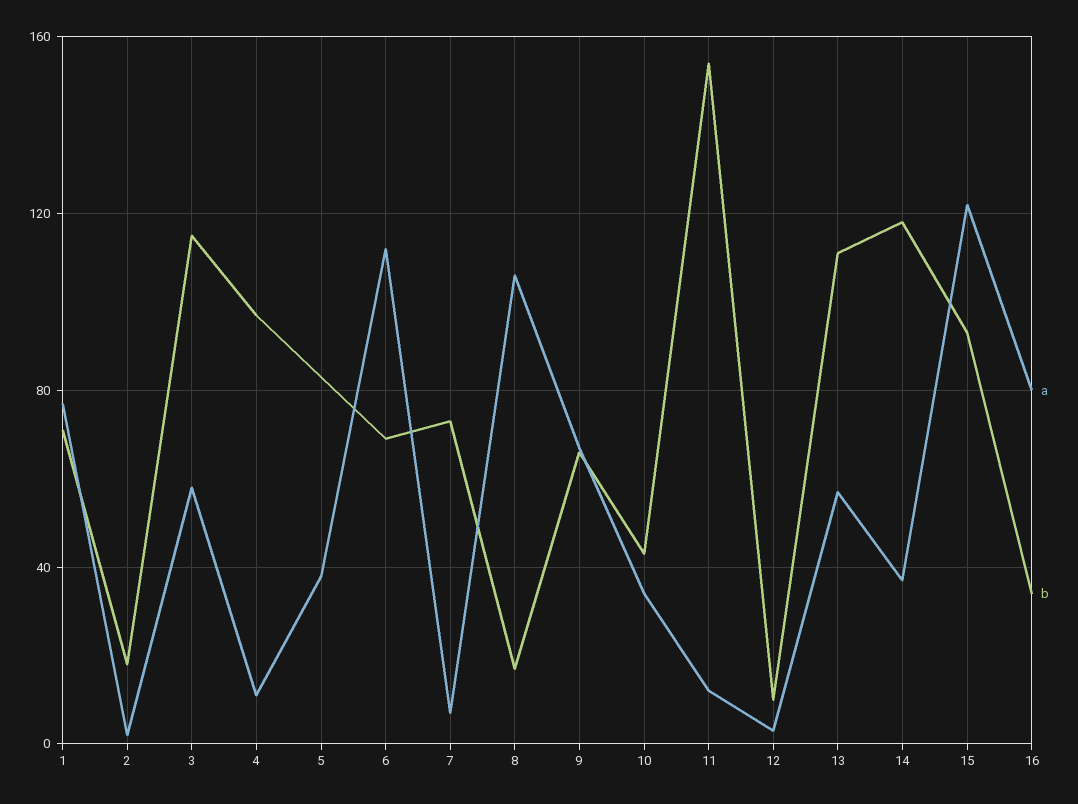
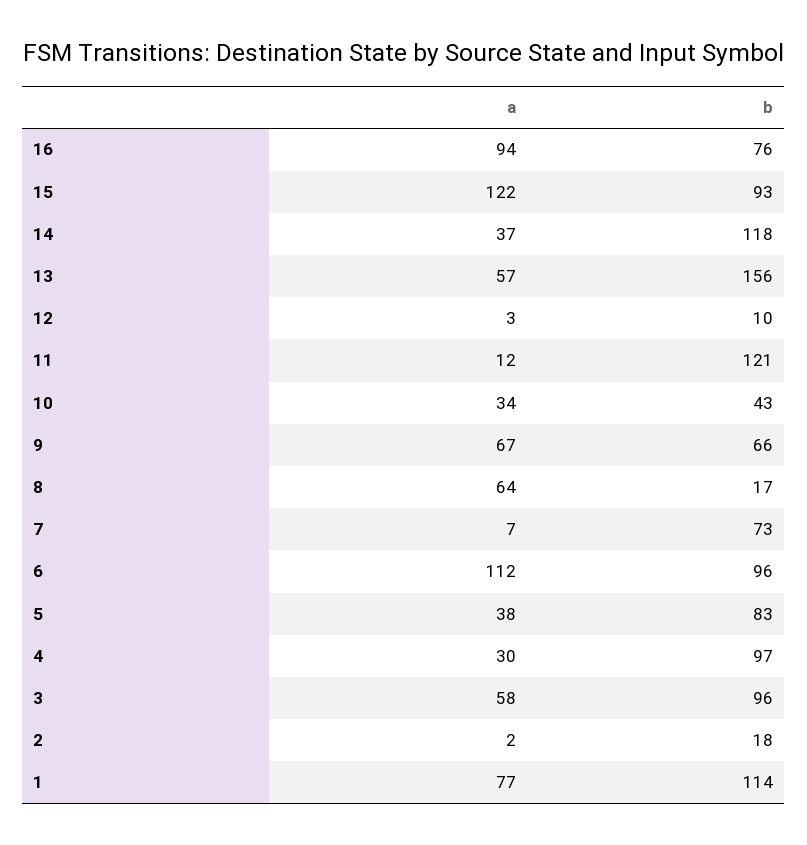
  {
    "a": {
      "1": 77,
      "2": 2,
      "3": 58,
-     "4": 10,
+     "4": 30,
      "5": 38,
      "6": 112,
      "7": 7,
-     "8": 105,
+     "8": 64,
      "9": 67,
      "10": 34,
      "11": 12,
      "12": 3,
      "13": 57,
      "14": 37,
      "15": 122,
-     "16": 80
+     "16": 94
    },
    "b": {
-     "1": 70,
+     "1": 114,
      "2": 18,
-     "3": 115,
+     "3": 96,
      "4": 97,
      "5": 83,
-     "6": 70,
+     "6": 96,
      "7": 73,
      "8": 17,
      "9": 66,
      "10": 43,
-     "11": 155,
+     "11": 121,
      "12": 10,
-     "13": 110,
+     "13": 156,
      "14": 118,
      "15": 93,
-     "16": 35
+     "16": 76
    }
  }

